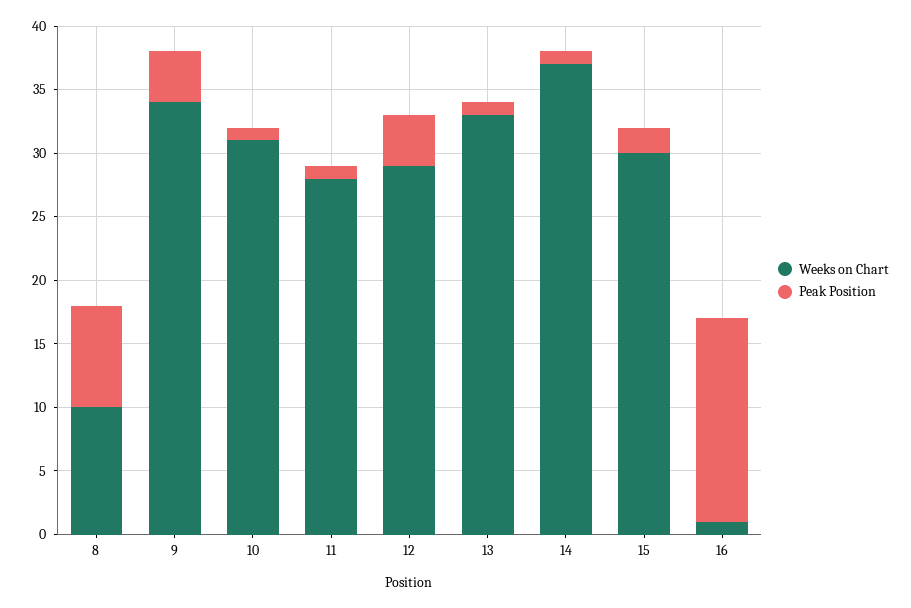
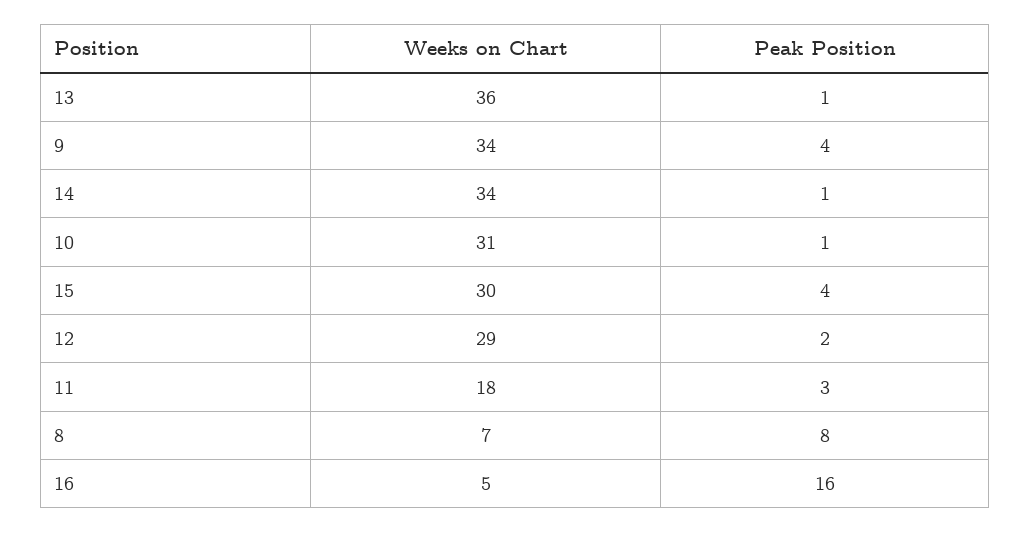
  {
    "Weeks on Chart": {
-     "8": 10,
+     "8": 7,
      "9": 34,
      "10": 31,
-     "11": 28,
+     "11": 18,
      "12": 29,
-     "13": 33,
+     "13": 36,
-     "14": 37,
+     "14": 34,
      "15": 30,
-     "16": 1
+     "16": 5
    },
    "Peak Position": {
      "8": 8,
      "9": 4,
      "10": 1,
-     "11": 1,
+     "11": 3,
-     "12": 4,
+     "12": 2,
      "13": 1,
      "14": 1,
-     "15": 2,
+     "15": 4,
      "16": 16
    }
  }

